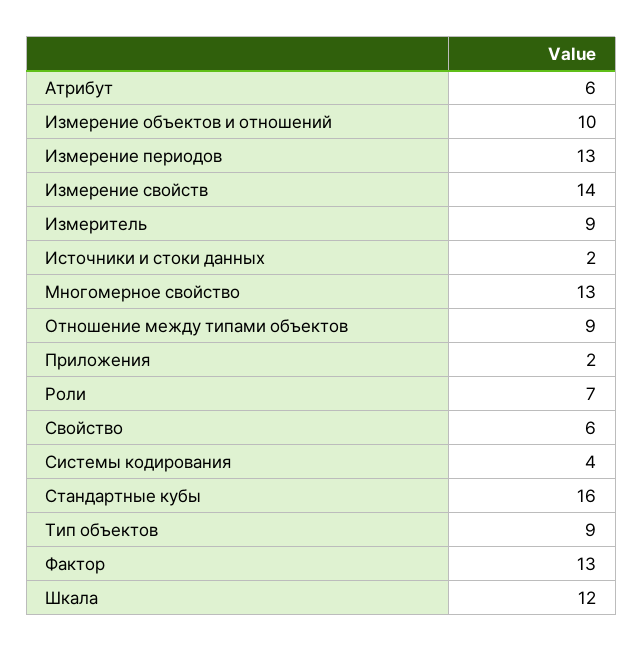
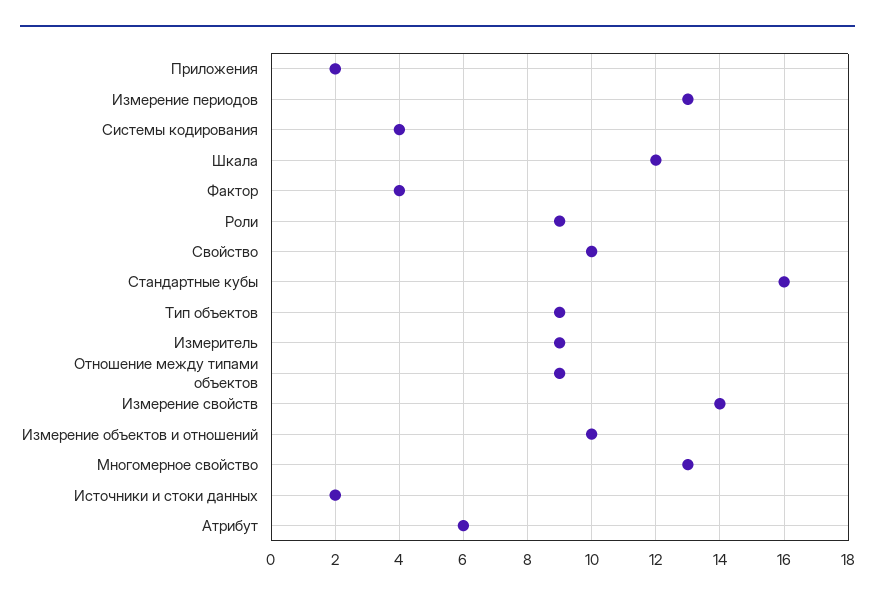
  {
    "Атрибут": 6,
    "Измерение объектов и отношений": 10,
    "Измерение периодов": 13,
    "Измерение свойств": 14,
    "Измеритель": 9,
    "Источники и стоки данных": 2,
    "Многомерное свойство": 13,
    "Отношение между типами объектов": 9,
    "Приложения": 2,
-   "Роли": 7,
+   "Роли": 9,
-   "Свойство": 6,
+   "Свойство": 10,
    "Системы кодирования": 4,
    "Стандартные кубы": 16,
    "Тип объектов": 9,
-   "Фактор": 13,
+   "Фактор": 4,
    "Шкала": 12
  }

